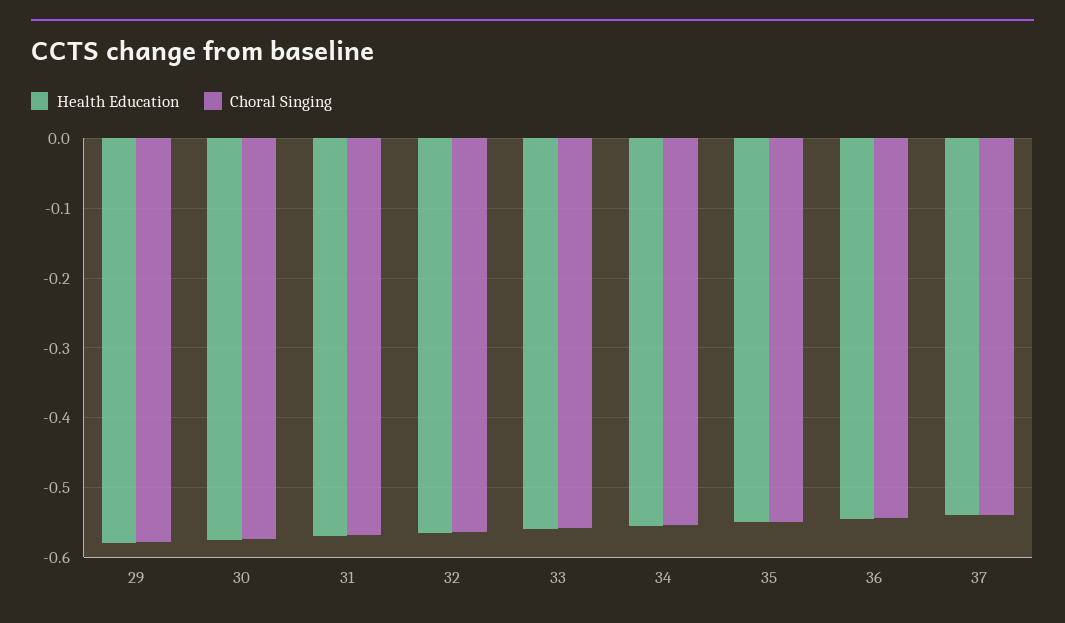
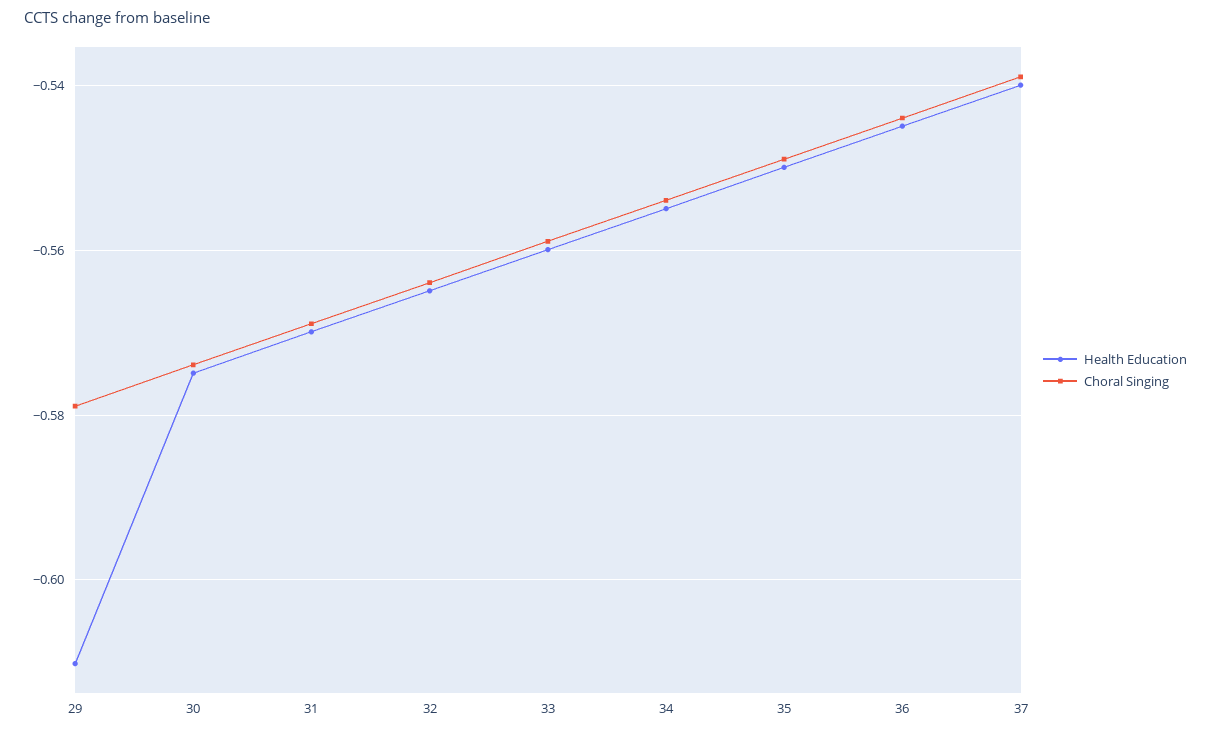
  {
    "Health Education": {
-     "29": -0.58,
+     "29": -0.61,
      "30": -0.574,
      "31": -0.57,
      "32": -0.564,
      "33": -0.56,
      "34": -0.554,
      "35": -0.55,
      "36": -0.544,
      "37": -0.54
    },
    "Choral Singing": {
      "29": -0.578,
      "30": -0.574,
      "31": -0.568,
      "32": -0.564,
      "33": -0.558,
      "34": -0.554,
      "35": -0.548,
      "36": -0.544,
      "37": -0.538
    }
  }

